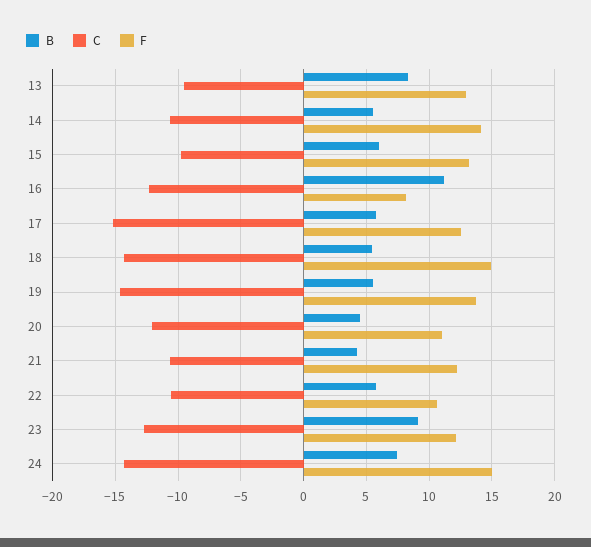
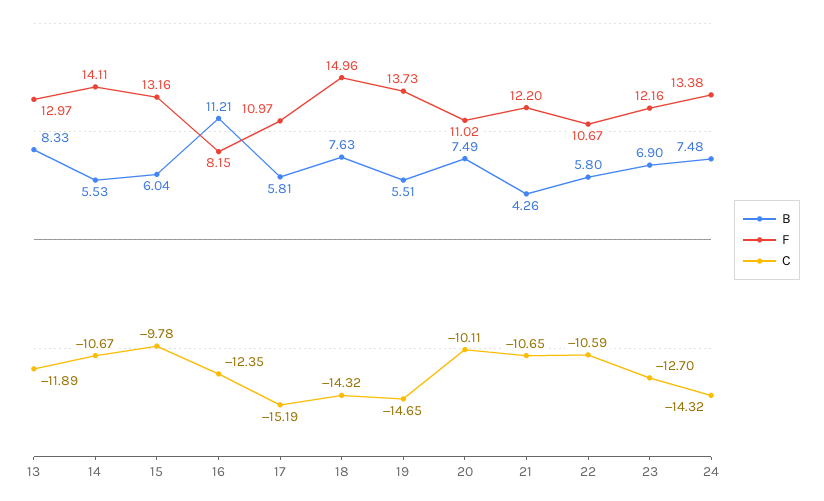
  {
    "B": {
      "13": 8.33,
      "14": 5.53,
      "15": 6.04,
      "16": 11.21,
      "17": 5.81,
-     "18": 5.5,
+     "18": 7.63,
      "19": 5.51,
-     "20": 4.5,
+     "20": 7.49,
      "21": 4.26,
      "22": 5.8,
-     "23": 9,
+     "23": 6.9,
      "24": 7.48
    },
    "C": {
-     "13": -9.5,
+     "13": -11.89,
      "14": -10.67,
      "15": -9.78,
      "16": -12.35,
      "17": -15.19,
      "18": -14.32,
      "19": -14.65,
-     "20": -12,
+     "20": -10.11,
      "21": -10.65,
      "22": -10.59,
      "23": -12.7,
      "24": -14.32
    },
    "F": {
      "13": 12.97,
      "14": 14.11,
      "15": 13.16,
      "16": 8.15,
-     "17": 12.5,
+     "17": 10.97,
      "18": 14.96,
      "19": 13.73,
      "20": 11.02,
      "21": 12.2,
      "22": 10.67,
      "23": 12.16,
-     "24": 15
+     "24": 13.38
    }
  }

